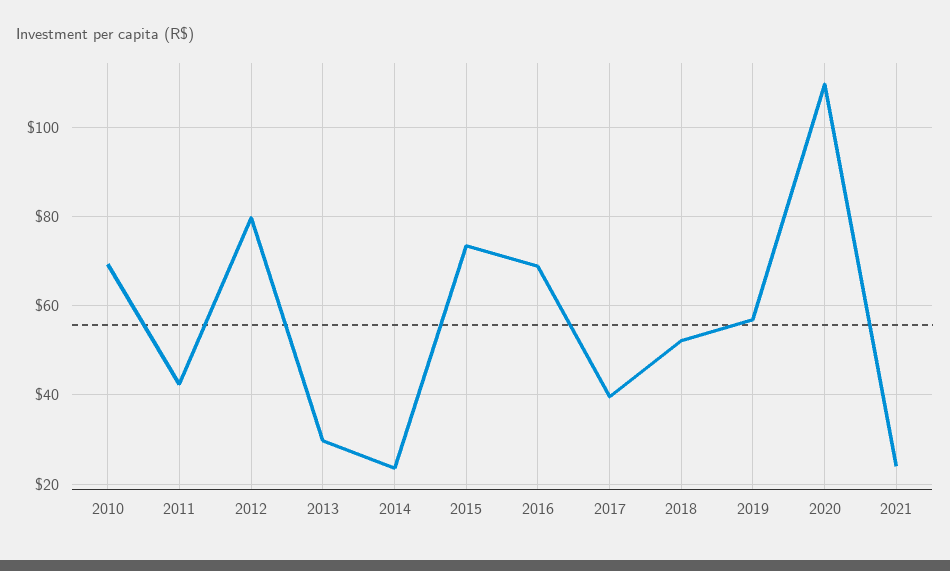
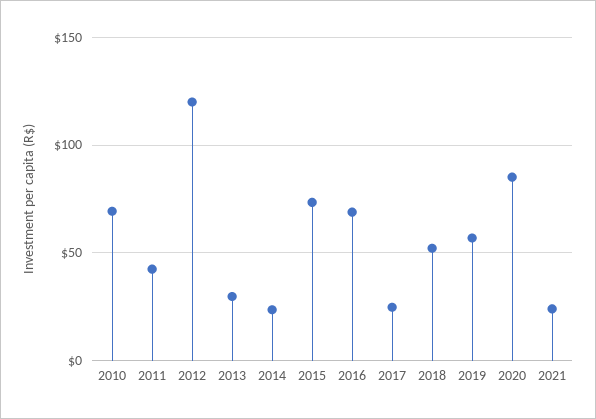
  {
    "2010": 70,
    "2011": 42,
-   "2012": 80,
+   "2012": 120,
    "2013": 30,
    "2014": 24,
    "2015": 74,
    "2016": 68,
-   "2017": 40,
+   "2017": 25,
    "2018": 52,
    "2019": 56,
-   "2020": 110,
+   "2020": 85,
    "2021": 24
  }

